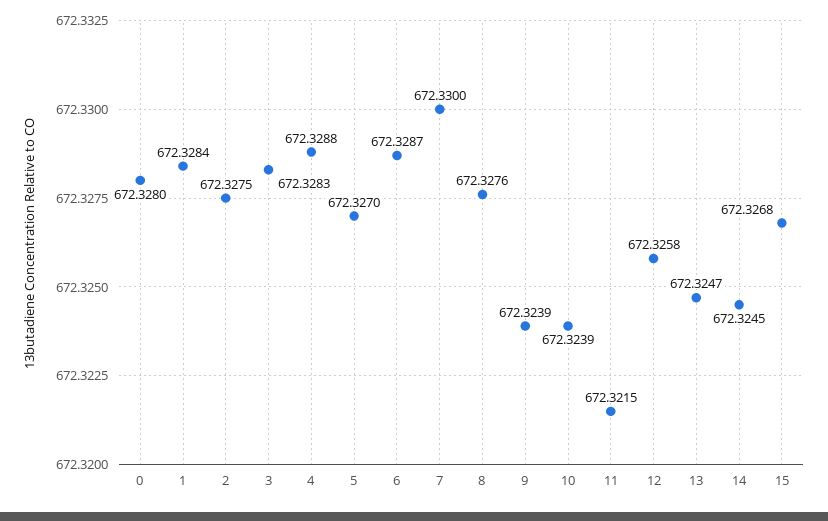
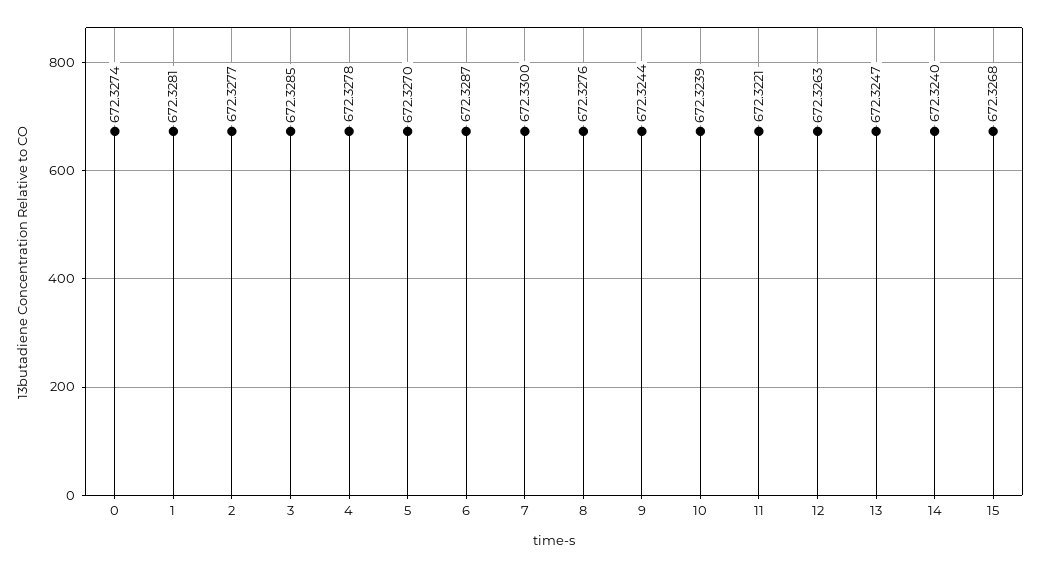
  {
-   "0": 672.328,
+   "0": 672.3274,
-   "1": 672.3284,
+   "1": 672.3281,
-   "2": 672.3275,
+   "2": 672.3277,
-   "3": 672.3283,
+   "3": 672.3285,
-   "4": 672.3288,
+   "4": 672.3278,
    "5": 672.327,
    "6": 672.3287,
    "7": 672.33,
    "8": 672.3276,
-   "9": 672.3239,
+   "9": 672.3244,
    "10": 672.3239,
-   "11": 672.3215,
+   "11": 672.3221,
-   "12": 672.3258,
+   "12": 672.3263,
    "13": 672.3247,
-   "14": 672.3245,
+   "14": 672.324,
    "15": 672.3268
  }

